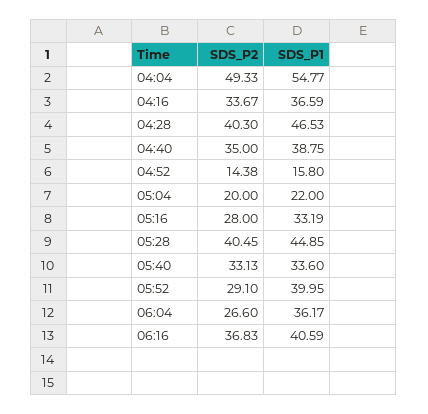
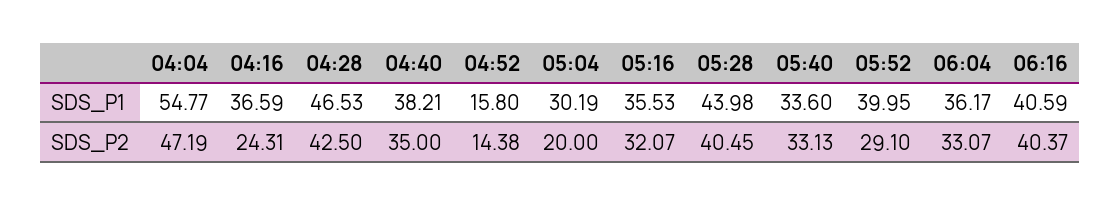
  {
    "SDS_P2": {
-     "04:04": 49.33,
+     "04:04": 47.19,
-     "04:16": 33.67,
+     "04:16": 24.31,
-     "04:28": 40.3,
+     "04:28": 42.5,
      "04:40": 35,
      "04:52": 14.38,
      "05:04": 20,
-     "05:16": 28,
+     "05:16": 32.07,
      "05:28": 40.45,
      "05:40": 33.13,
      "05:52": 29.1,
-     "06:04": 26.6,
+     "06:04": 33.07,
-     "06:16": 36.83
+     "06:16": 40.37
    },
    "SDS_P1": {
      "04:04": 54.77,
      "04:16": 36.59,
      "04:28": 46.53,
-     "04:40": 38.75,
+     "04:40": 38.21,
      "04:52": 15.8,
-     "05:04": 22,
+     "05:04": 30.19,
-     "05:16": 33.19,
+     "05:16": 35.53,
-     "05:28": 44.85,
+     "05:28": 43.98,
      "05:40": 33.6,
      "05:52": 39.95,
      "06:04": 36.17,
      "06:16": 40.59
    }
  }

